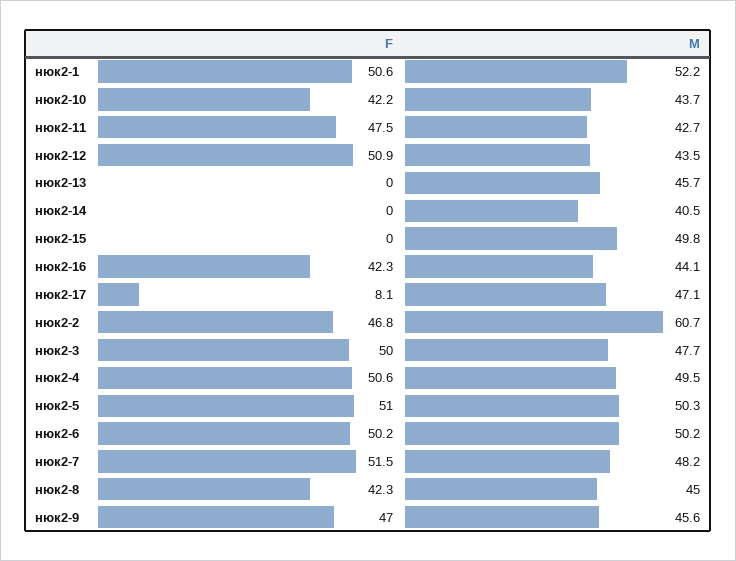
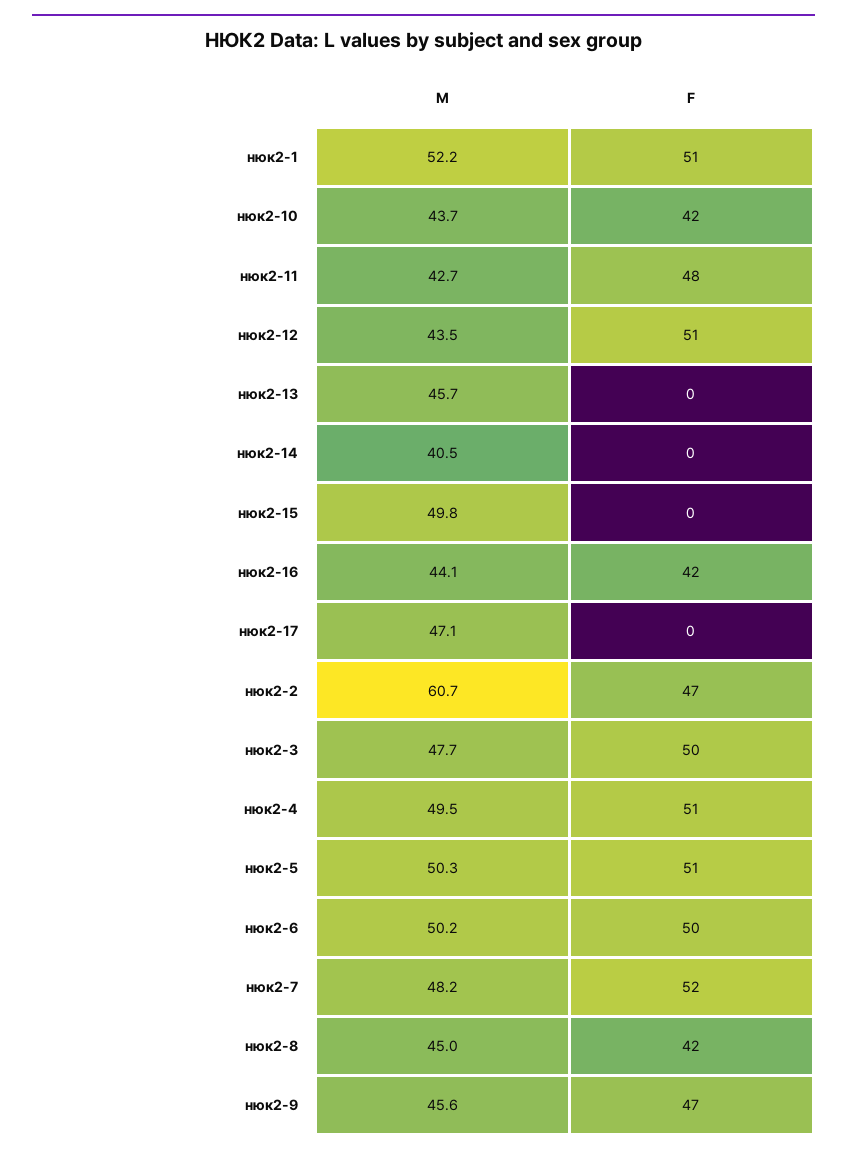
  {
    "F": {
      "нюк2-1": 50.6,
      "нюк2-10": 42.2,
      "нюк2-11": 47.5,
      "нюк2-12": 50.9,
      "нюк2-13": 0,
      "нюк2-14": 0,
      "нюк2-15": 0,
      "нюк2-16": 42.3,
-     "нюк2-17": 8.1,
+     "нюк2-17": 0,
      "нюк2-2": 46.8,
      "нюк2-3": 50,
      "нюк2-4": 50.6,
      "нюк2-5": 51,
      "нюк2-6": 50.2,
      "нюк2-7": 51.5,
      "нюк2-8": 42.3,
      "нюк2-9": 47
    },
    "M": {
      "нюк2-1": 52.2,
      "нюк2-10": 43.7,
      "нюк2-11": 42.7,
      "нюк2-12": 43.5,
      "нюк2-13": 45.7,
      "нюк2-14": 40.5,
      "нюк2-15": 49.8,
      "нюк2-16": 44.1,
      "нюк2-17": 47.1,
      "нюк2-2": 60.7,
      "нюк2-3": 47.7,
      "нюк2-4": 49.5,
      "нюк2-5": 50.3,
      "нюк2-6": 50.2,
      "нюк2-7": 48.2,
      "нюк2-8": 45,
      "нюк2-9": 45.6
    }
  }

